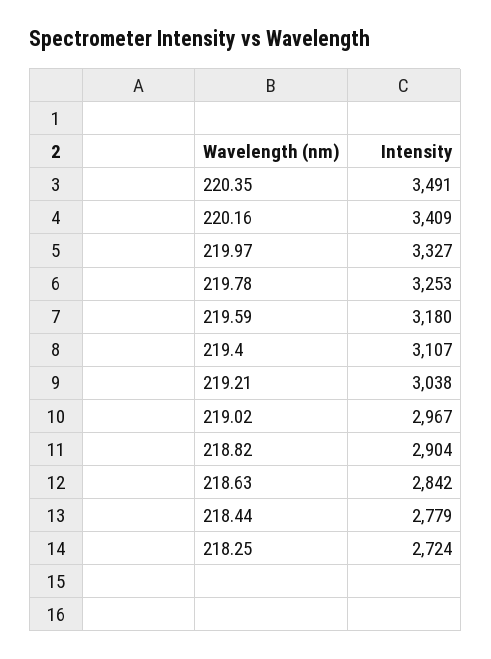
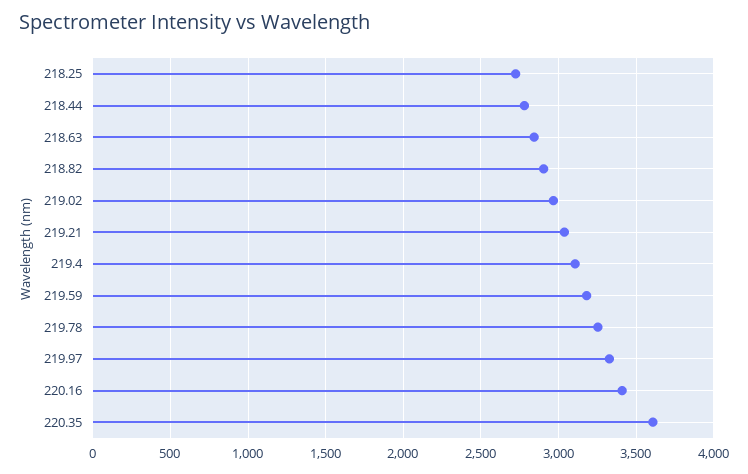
  {
-   "220.35": 3491,
+   "220.35": 3600,
    "220.16": 3409,
    "219.97": 3327,
    "219.78": 3253,
    "219.59": 3180,
    "219.4": 3107,
    "219.21": 3038,
    "219.02": 2967,
    "218.82": 2904,
    "218.63": 2842,
    "218.44": 2779,
    "218.25": 2724
  }

